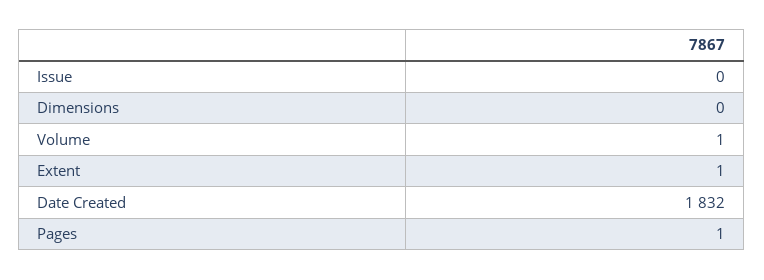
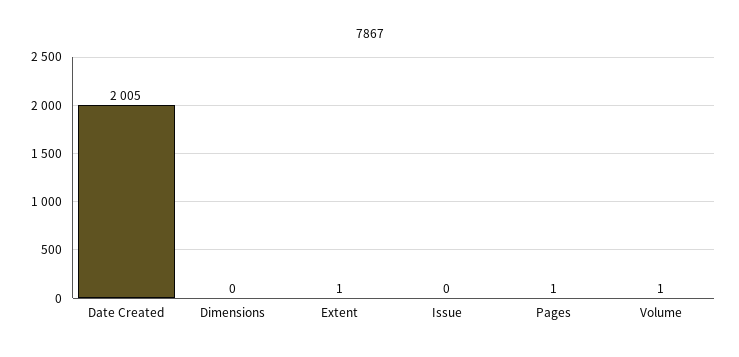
  {
    "Issue": 0,
    "Dimensions": 0,
    "Volume": 1,
    "Extent": 1,
-   "Date Created": 1832,
+   "Date Created": 2005,
    "Pages": 1
  }

